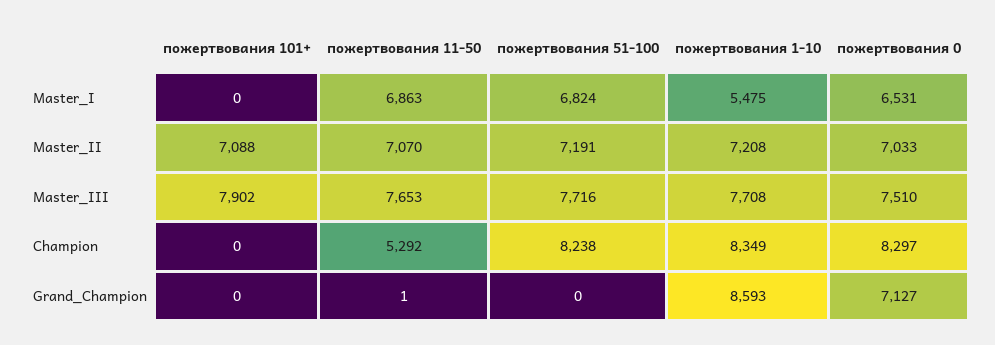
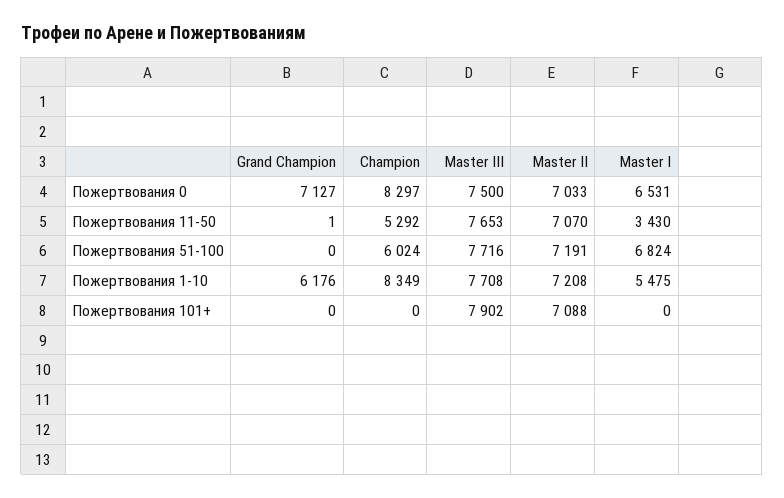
  {
    "пожертвования 101+": {
      "Master_I": 0,
      "Master_II": 7088,
      "Master_III": 7902,
      "Champion": 0,
      "Grand_Champion": 0
    },
    "пожертвования 11-50": {
-     "Master_I": 6863,
+     "Master_I": 3430,
      "Master_II": 7070,
      "Master_III": 7653,
      "Champion": 5292,
      "Grand_Champion": 1
    },
    "пожертвования 51-100": {
      "Master_I": 6824,
      "Master_II": 7191,
      "Master_III": 7716,
-     "Champion": 8238,
+     "Champion": 6024,
      "Grand_Champion": 0
    },
    "пожертвования 1-10": {
      "Master_I": 5475,
      "Master_II": 7208,
      "Master_III": 7708,
      "Champion": 8349,
-     "Grand_Champion": 8593
+     "Grand_Champion": 6176
    },
    "пожертвования 0": {
      "Master_I": 6531,
      "Master_II": 7033,
-     "Master_III": 7510,
+     "Master_III": 7500,
      "Champion": 8297,
      "Grand_Champion": 7127
    }
  }

